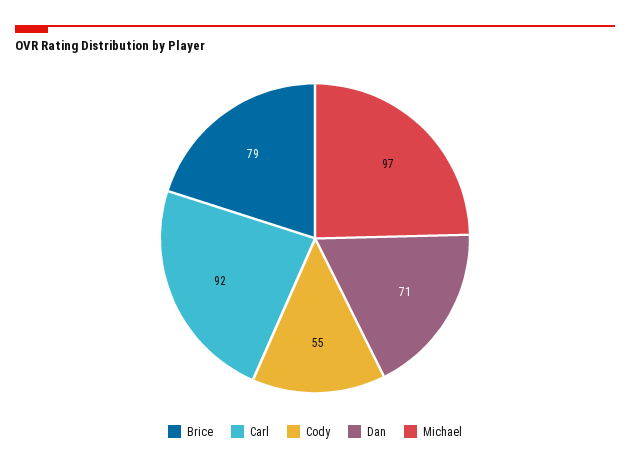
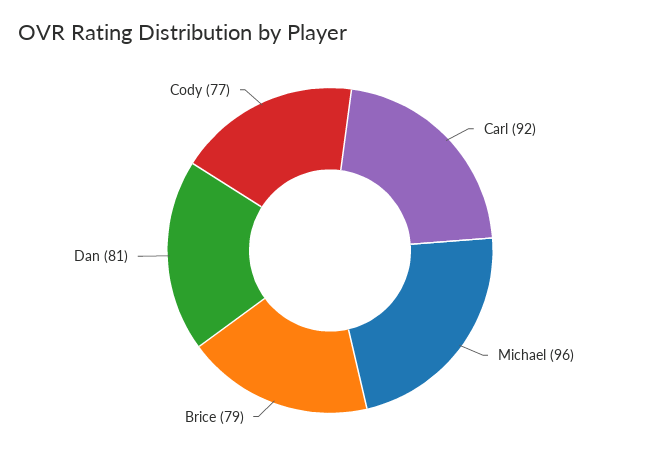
  {
    "Brice": 79,
    "Carl": 92,
-   "Cody": 55,
+   "Cody": 77,
-   "Dan": 71,
+   "Dan": 81,
-   "Michael": 97
+   "Michael": 96
  }

